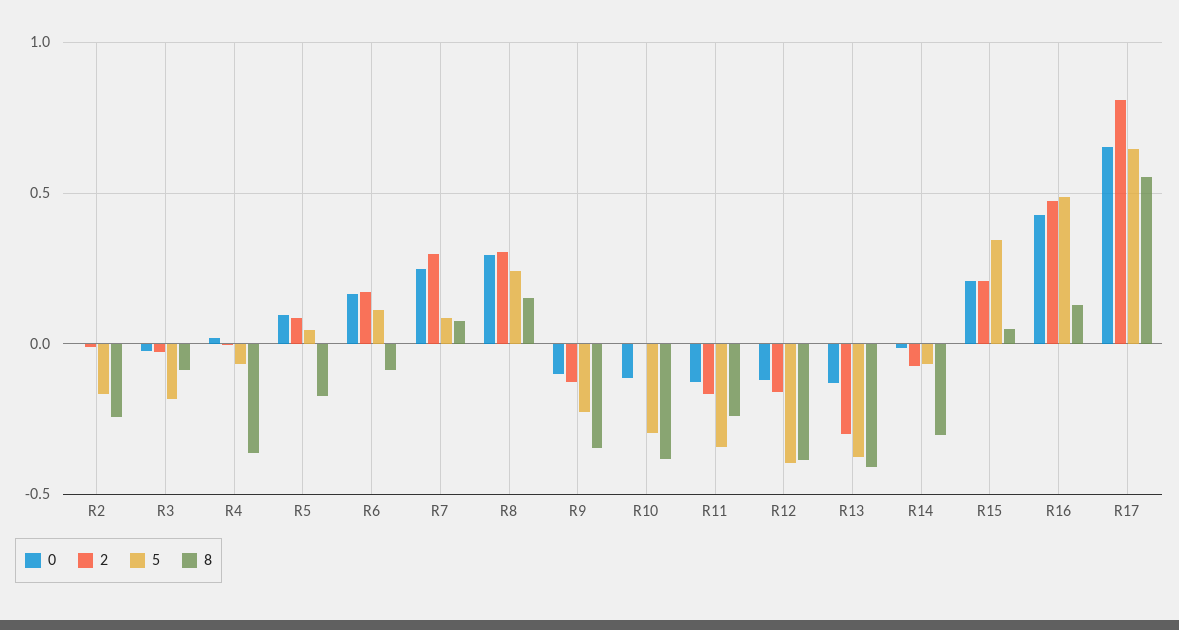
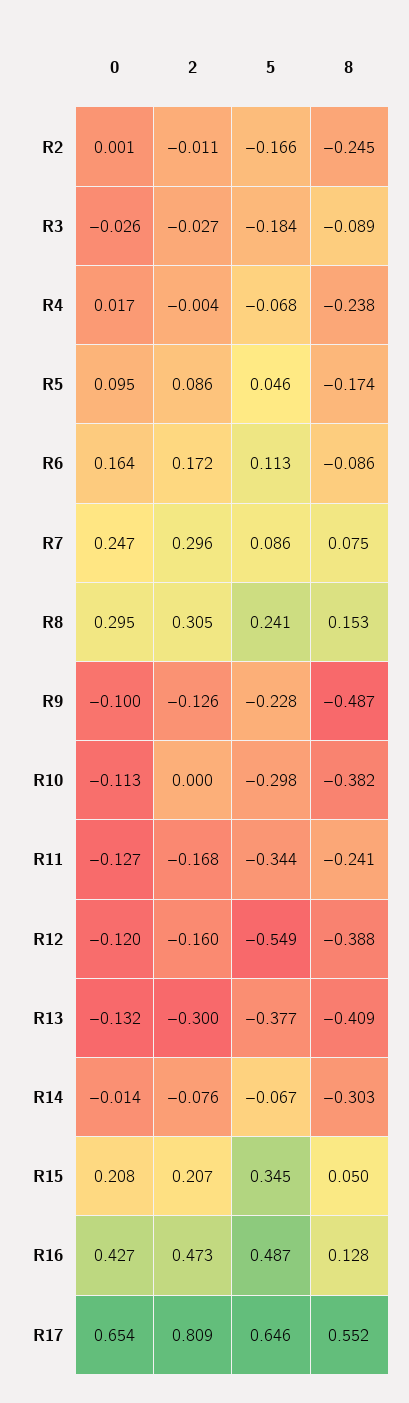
  {
    "0": {
      "R2": 0.001,
      "R3": -0.026,
      "R4": 0.017,
      "R5": 0.095,
      "R6": 0.164,
      "R7": 0.247,
      "R8": 0.295,
      "R9": -0.1,
      "R10": -0.113,
      "R11": -0.127,
      "R12": -0.12,
      "R13": -0.132,
      "R14": -0.014,
      "R15": 0.208,
      "R16": 0.427,
      "R17": 0.654
    },
    "2": {
      "R2": -0.011,
      "R3": -0.027,
      "R4": -0.004,
      "R5": 0.086,
      "R6": 0.172,
      "R7": 0.296,
      "R8": 0.305,
      "R9": -0.126,
      "R10": 0,
      "R11": -0.168,
      "R12": -0.16,
      "R13": -0.3,
      "R14": -0.076,
      "R15": 0.207,
      "R16": 0.473,
      "R17": 0.809
    },
    "5": {
      "R2": -0.166,
      "R3": -0.184,
      "R4": -0.068,
      "R5": 0.046,
      "R6": 0.113,
      "R7": 0.086,
      "R8": 0.241,
      "R9": -0.228,
      "R10": -0.298,
      "R11": -0.344,
-     "R12": -0.4,
+     "R12": -0.549,
      "R13": -0.377,
      "R14": -0.067,
      "R15": 0.345,
      "R16": 0.487,
      "R17": 0.646
    },
    "8": {
      "R2": -0.245,
      "R3": -0.089,
-     "R4": -0.35,
+     "R4": -0.238,
      "R5": -0.174,
      "R6": -0.086,
      "R7": 0.075,
      "R8": 0.153,
-     "R9": -0.35,
+     "R9": -0.487,
      "R10": -0.382,
      "R11": -0.241,
      "R12": -0.388,
      "R13": -0.409,
      "R14": -0.303,
      "R15": 0.05,
      "R16": 0.128,
      "R17": 0.552
    }
  }

